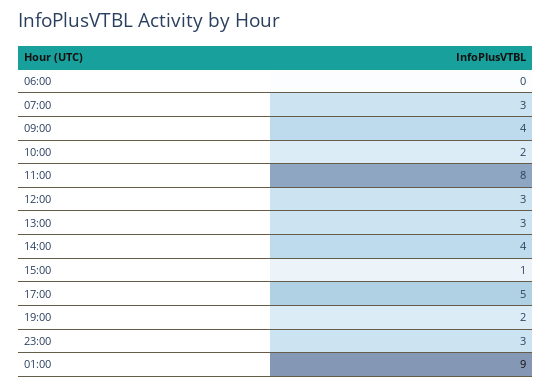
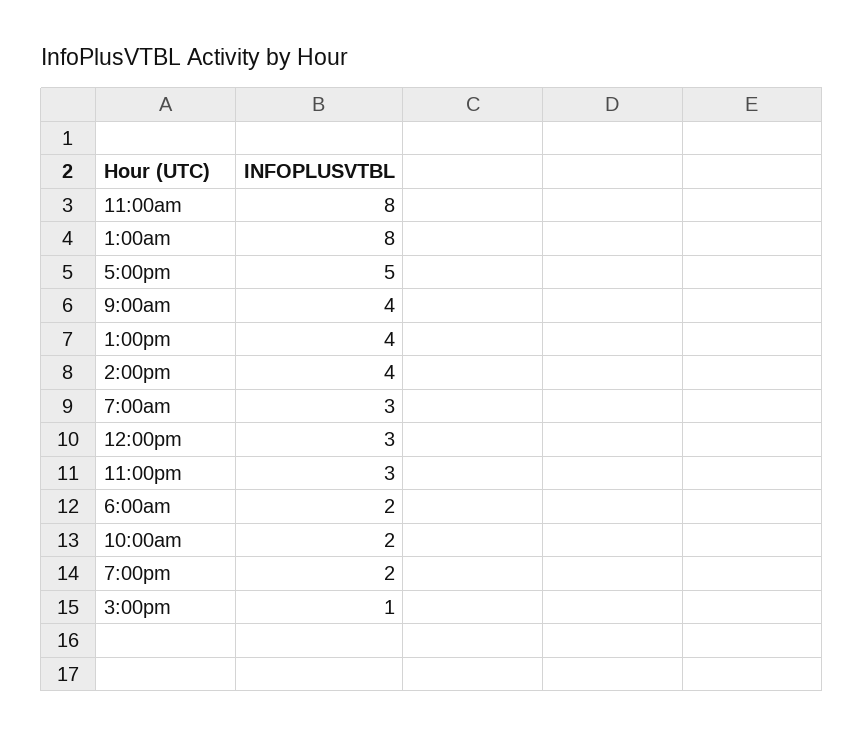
  {
-   "06:00": 0,
+   "06:00": 2,
    "07:00": 3,
    "09:00": 4,
    "10:00": 2,
    "11:00": 8,
    "12:00": 3,
-   "13:00": 3,
+   "13:00": 4,
    "14:00": 4,
    "15:00": 1,
    "17:00": 5,
    "19:00": 2,
    "23:00": 3,
-   "01:00": 9
+   "01:00": 8
  }

